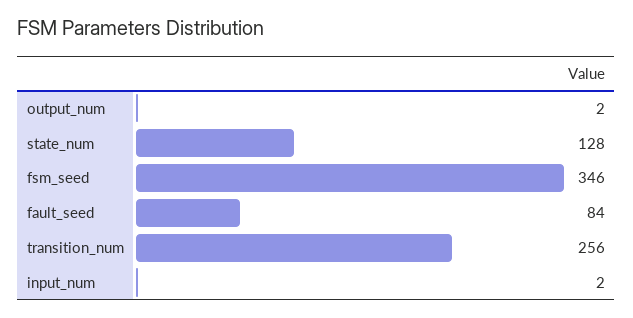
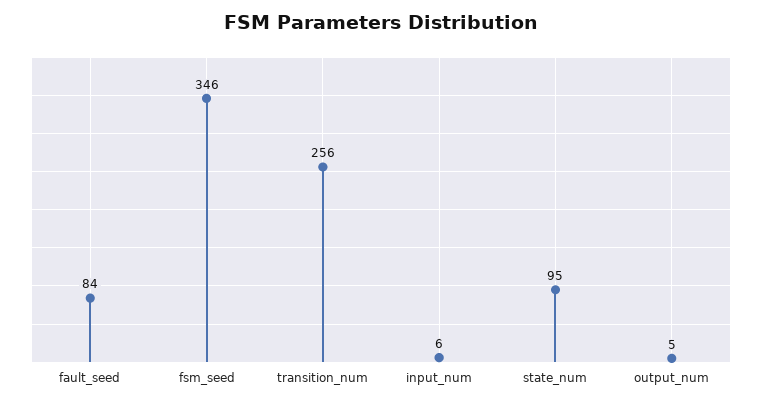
  {
-   "output_num": 2,
+   "output_num": 5,
-   "state_num": 128,
+   "state_num": 95,
    "fsm_seed": 346,
    "fault_seed": 84,
    "transition_num": 256,
-   "input_num": 2
+   "input_num": 6
  }

